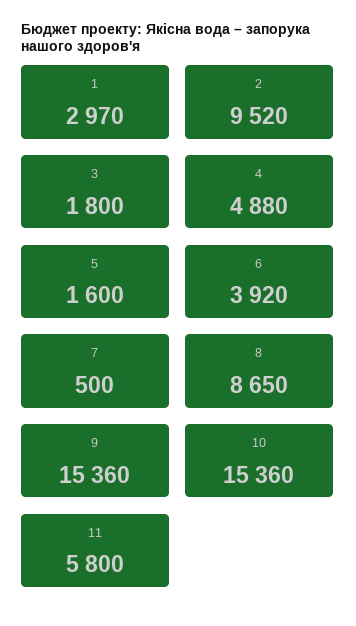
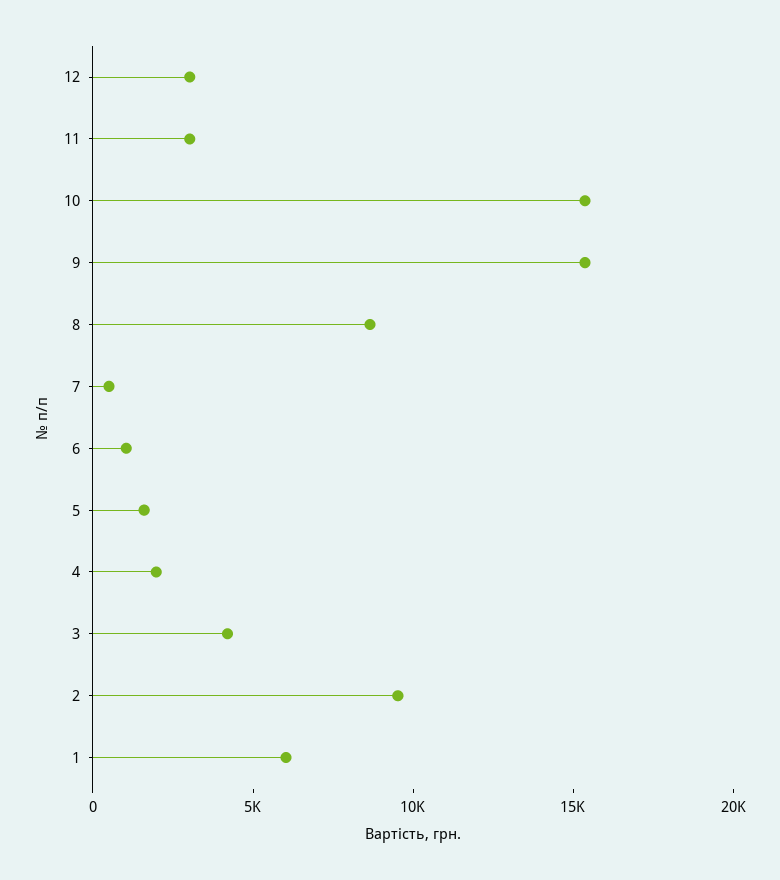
  {
-   "1": 2970,
+   "1": 6000,
    "2": 9520,
-   "3": 1800,
+   "3": 4000,
-   "4": 4880,
+   "4": 2000,
    "5": 1600,
-   "6": 3920,
+   "6": 1000,
    "7": 500,
    "8": 8650,
    "9": 15360,
    "10": 15360,
-   "11": 5800
+   "11": 3000,
+   "12": 3000
  }

